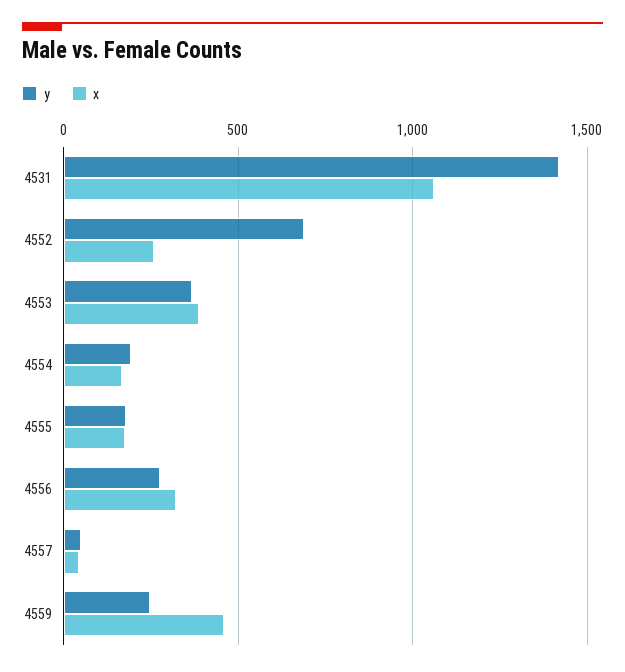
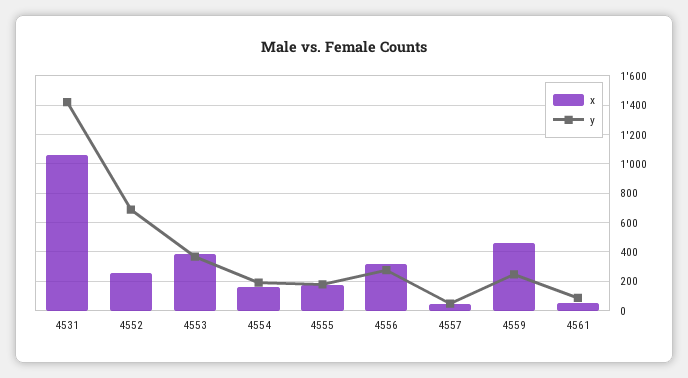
  {
    "y": {
      "4531": 1400,
      "4552": 700,
      "4553": 350,
      "4554": 200,
      "4555": 200,
      "4556": 300,
      "4557": 50,
-     "4559": 250
+     "4559": 250,
+     "4561": 100
    },
    "x": {
      "4531": 1050,
      "4552": 250,
      "4553": 400,
      "4554": 150,
      "4555": 200,
      "4556": 300,
      "4557": 50,
-     "4559": 450
+     "4559": 450,
+     "4561": 50
    }
  }

